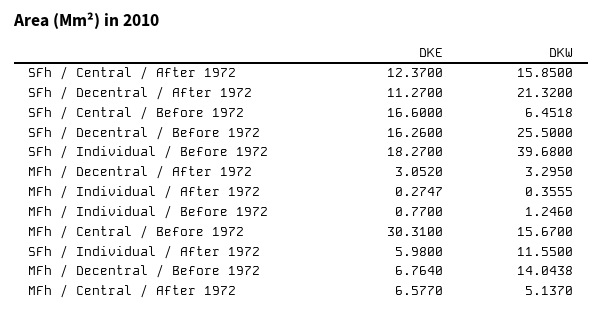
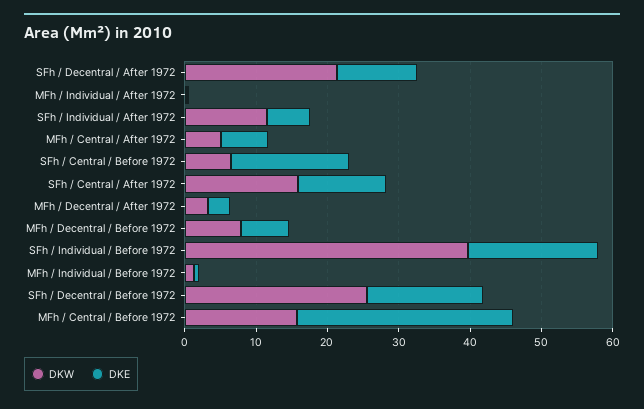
  {
    "DKE": {
      "SFh / Central / After 1972": 12.37,
      "SFh / Decentral / After 1972": 11.27,
      "SFh / Central / Before 1972": 16.6,
      "SFh / Decentral / Before 1972": 16.26,
      "SFh / Individual / Before 1972": 18.27,
      "MFh / Decentral / After 1972": 3.052,
      "MFh / Individual / After 1972": 0.2747,
      "MFh / Individual / Before 1972": 0.77,
      "MFh / Central / Before 1972": 30.31,
      "SFh / Individual / After 1972": 5.98,
      "MFh / Decentral / Before 1972": 6.764,
      "MFh / Central / After 1972": 6.577
    },
    "DKW": {
      "SFh / Central / After 1972": 15.85,
      "SFh / Decentral / After 1972": 21.32,
      "SFh / Central / Before 1972": 6.4518,
      "SFh / Decentral / Before 1972": 25.5,
      "SFh / Individual / Before 1972": 39.68,
      "MFh / Decentral / After 1972": 3.295,
      "MFh / Individual / After 1972": 0.3555,
      "MFh / Individual / Before 1972": 1.246,
      "MFh / Central / Before 1972": 15.67,
      "SFh / Individual / After 1972": 11.55,
-     "MFh / Decentral / Before 1972": 14.0438,
+     "MFh / Decentral / Before 1972": 8,
      "MFh / Central / After 1972": 5.137
    }
  }

